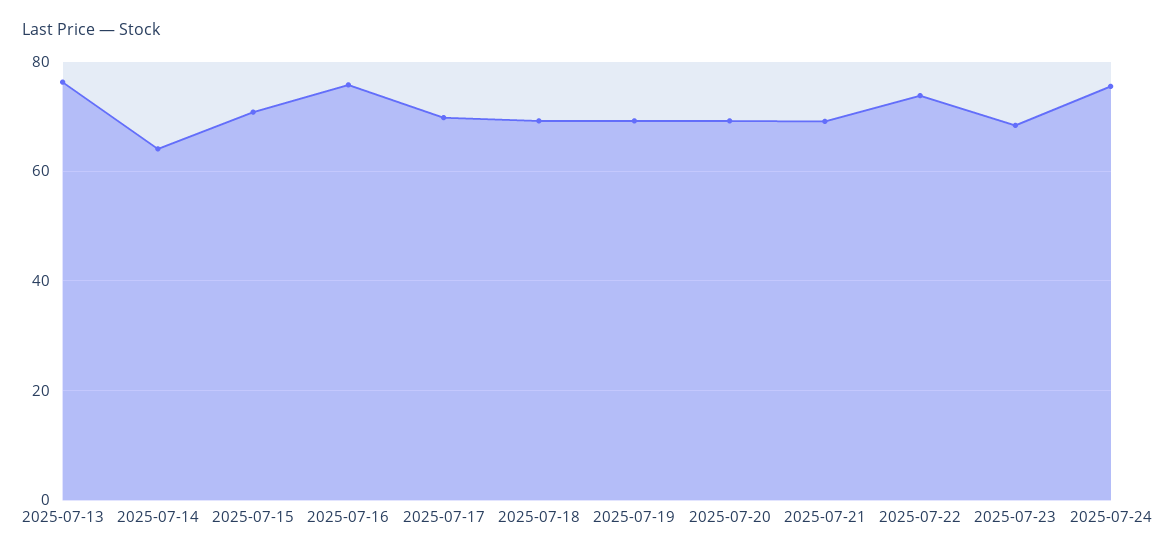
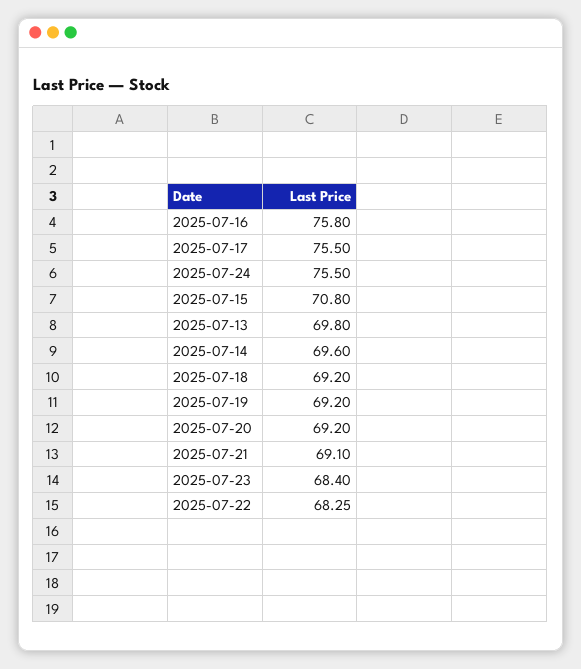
  {
-   "2025-07-13": 76,
+   "2025-07-13": 69.8,
-   "2025-07-14": 64,
+   "2025-07-14": 69.6,
    "2025-07-15": 70.8,
    "2025-07-16": 75.8,
-   "2025-07-17": 70,
+   "2025-07-17": 75.5,
    "2025-07-18": 69.2,
    "2025-07-19": 69.2,
    "2025-07-20": 69.2,
    "2025-07-21": 69.1,
-   "2025-07-22": 74,
+   "2025-07-22": 68.25,
    "2025-07-23": 68.4,
    "2025-07-24": 75.5
  }

